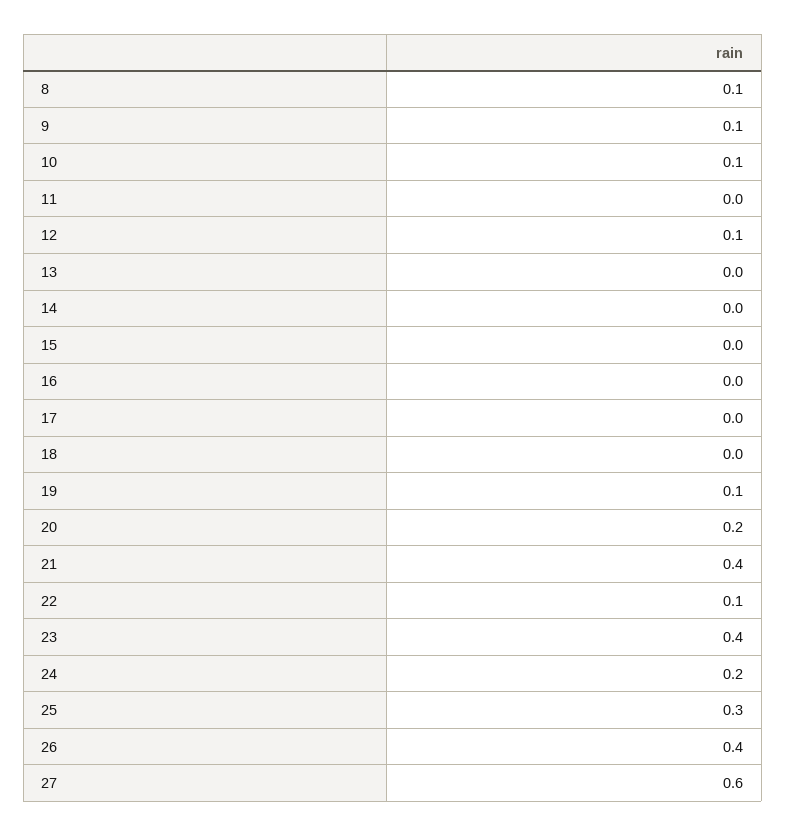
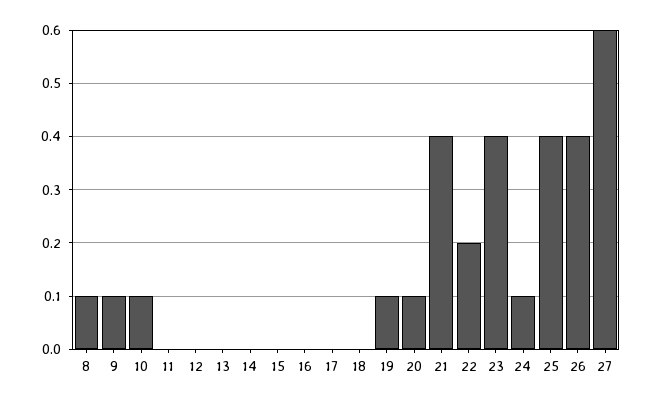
  {
    "8": 0.1,
    "9": 0.1,
    "10": 0.1,
    "11": 0,
-   "12": 0.1,
+   "12": 0,
    "13": 0,
    "14": 0,
    "15": 0,
    "16": 0,
    "17": 0,
    "18": 0,
    "19": 0.1,
-   "20": 0.2,
+   "20": 0.1,
    "21": 0.4,
-   "22": 0.1,
+   "22": 0.2,
    "23": 0.4,
-   "24": 0.2,
+   "24": 0.1,
-   "25": 0.3,
+   "25": 0.4,
    "26": 0.4,
    "27": 0.6
  }

